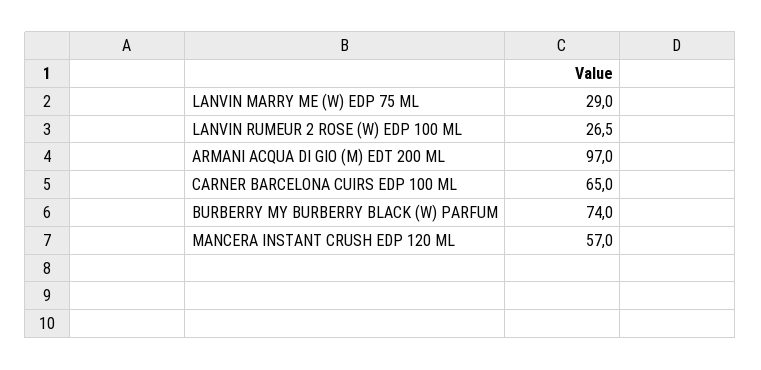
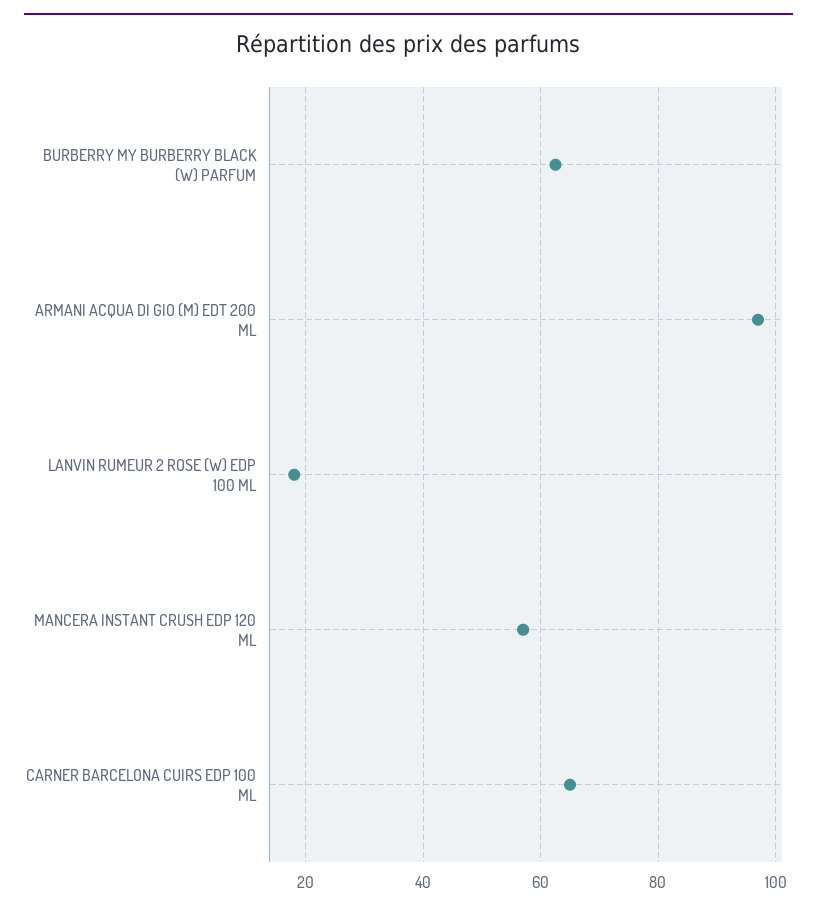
  {
-   "LANVIN MARRY ME (W) EDP 75 ML": 29,
-   "LANVIN RUMEUR 2 ROSE (W) EDP 100 ML": 26.5,
+   "LANVIN RUMEUR 2 ROSE (W) EDP 100 ML": 18,
    "ARMANI ACQUA DI GIO (M) EDT 200 ML": 97,
    "CARNER BARCELONA CUIRS EDP 100 ML": 65,
-   "BURBERRY MY BURBERRY BLACK (W) PARFUM": 74,
+   "BURBERRY MY BURBERRY BLACK (W) PARFUM": 62,
    "MANCERA INSTANT CRUSH EDP 120 ML": 57
  }

